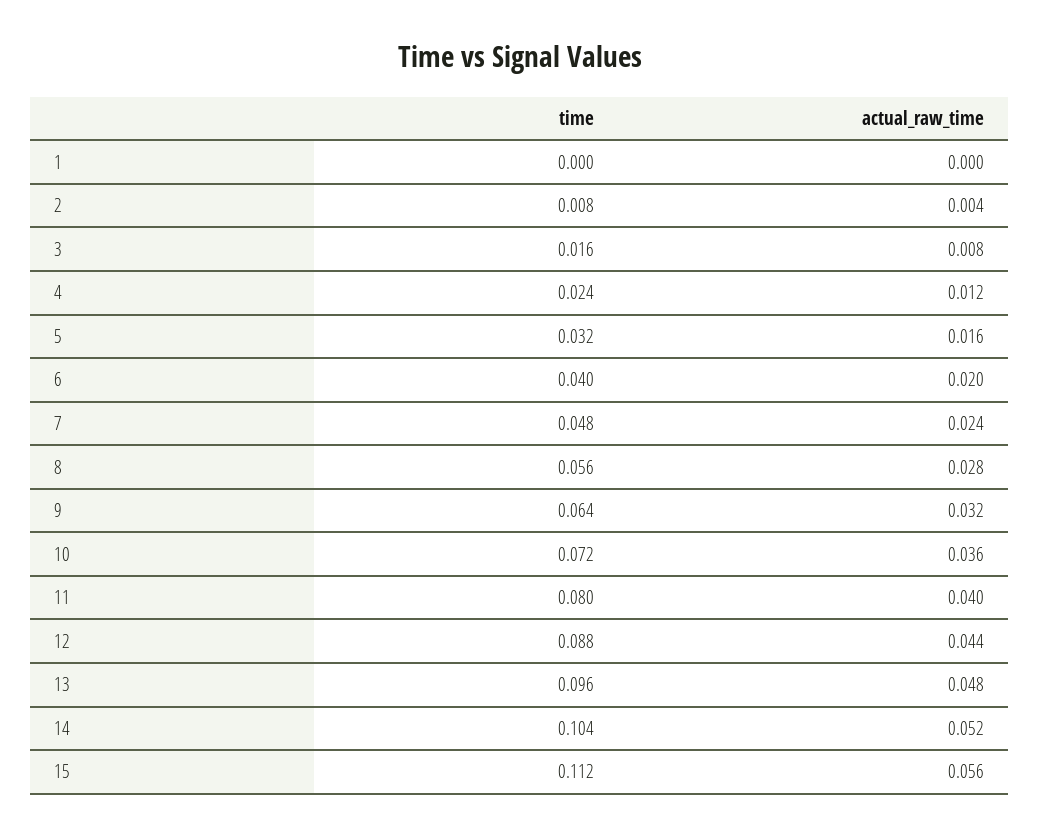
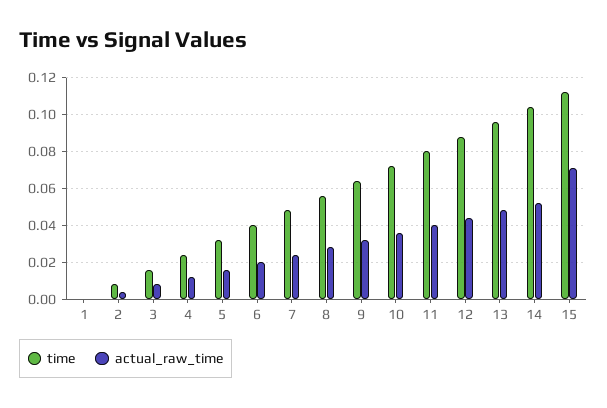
  {
    "time": {
      "1": 0,
      "2": 0.008,
      "3": 0.016,
      "4": 0.024,
      "5": 0.032,
      "6": 0.04,
      "7": 0.048,
      "8": 0.056,
      "9": 0.064,
      "10": 0.072,
      "11": 0.08,
      "12": 0.088,
      "13": 0.096,
      "14": 0.104,
      "15": 0.112
    },
    "actual_raw_time": {
      "1": 0,
      "2": 0.004,
      "3": 0.008,
      "4": 0.012,
      "5": 0.016,
      "6": 0.02,
      "7": 0.024,
      "8": 0.028,
      "9": 0.032,
      "10": 0.036,
      "11": 0.04,
      "12": 0.044,
      "13": 0.048,
      "14": 0.052,
-     "15": 0.056
+     "15": 0.07
    }
  }

